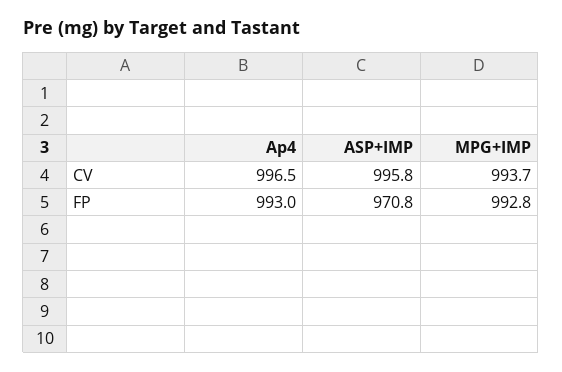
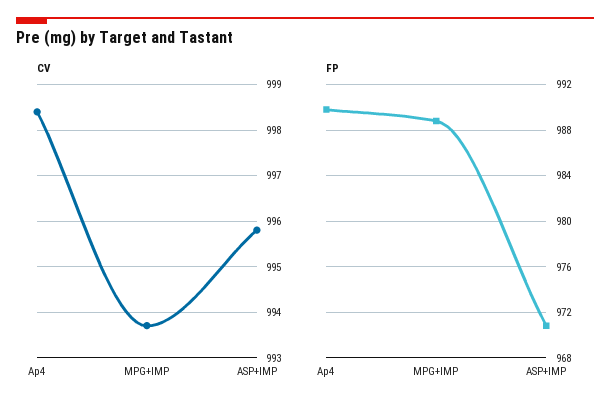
  {
    "CV": {
-     "Ap4": 996.5,
+     "Ap4": 998.5,
      "ASP+IMP": 995.8,
      "MPG+IMP": 993.7
    },
    "FP": {
-     "Ap4": 993,
+     "Ap4": 990,
      "ASP+IMP": 970.8,
-     "MPG+IMP": 992.8
+     "MPG+IMP": 989
    }
  }

